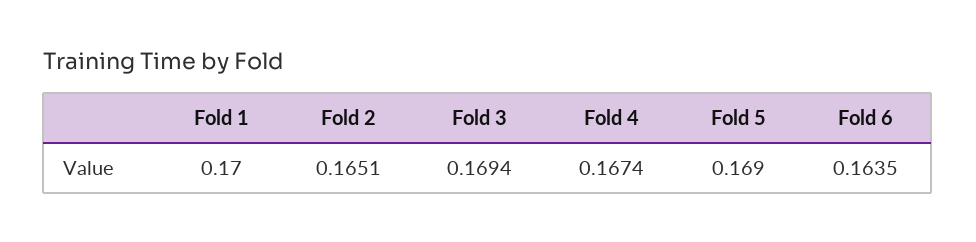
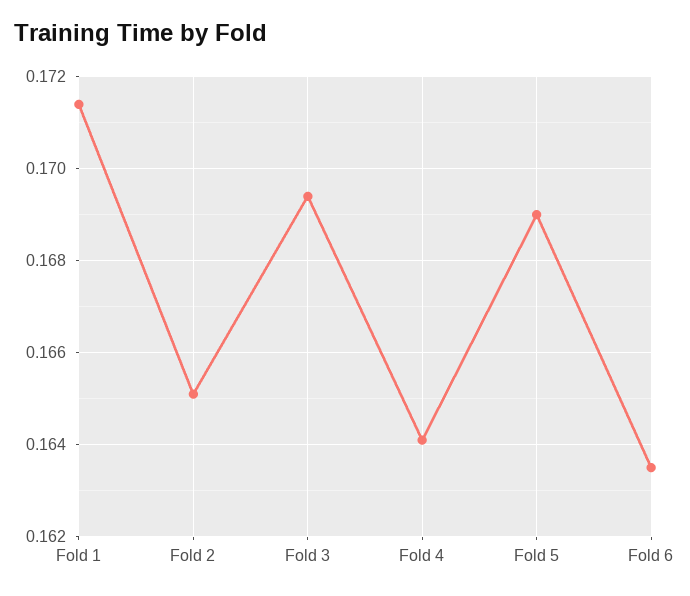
  {
-   "Fold 1": 0.17,
+   "Fold 1": 0.1715,
    "Fold 2": 0.1651,
    "Fold 3": 0.1694,
-   "Fold 4": 0.1674,
+   "Fold 4": 0.164,
    "Fold 5": 0.169,
    "Fold 6": 0.1635
  }

